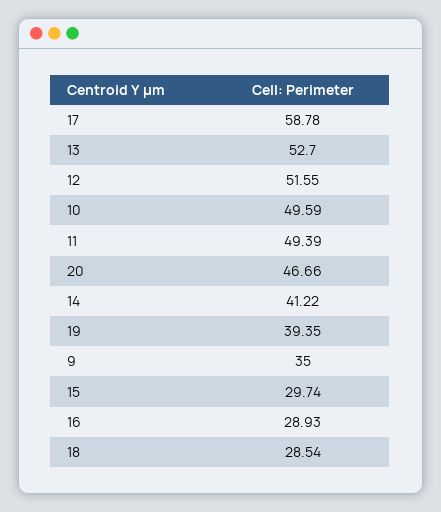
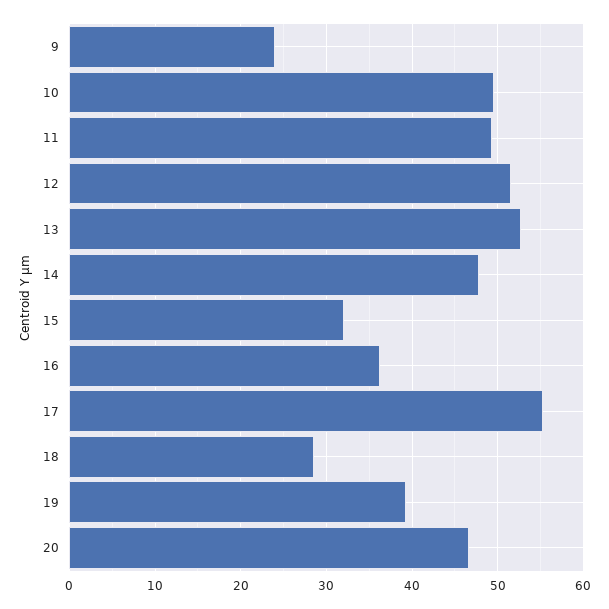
  {
-   "17": 58.78,
+   "17": 55,
    "13": 52.7,
    "12": 51.55,
    "10": 49.59,
    "11": 49.39,
    "20": 46.66,
-   "14": 41.22,
+   "14": 48,
    "19": 39.35,
-   "9": 35,
+   "9": 24,
-   "15": 29.74,
+   "15": 32,
-   "16": 28.93,
+   "16": 36,
    "18": 28.54
  }

